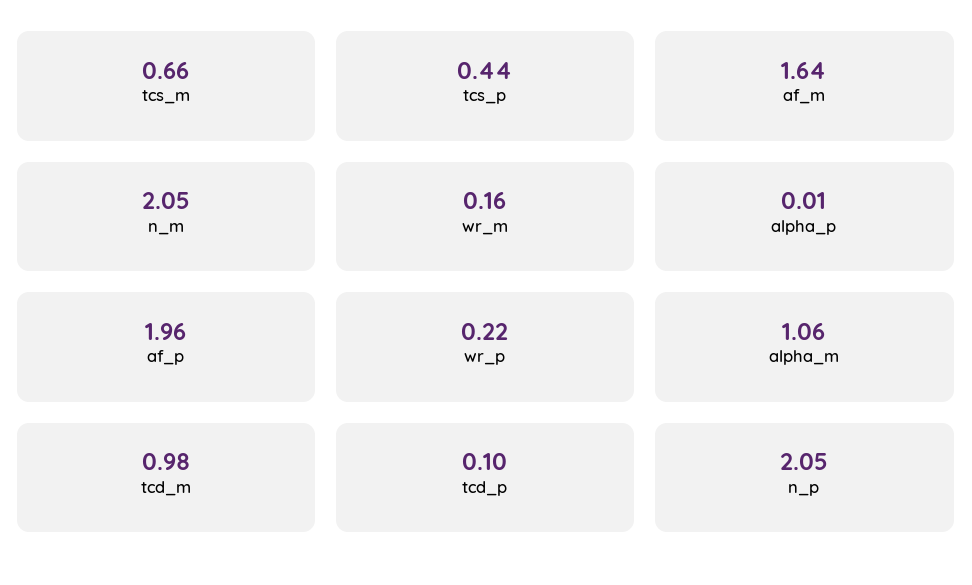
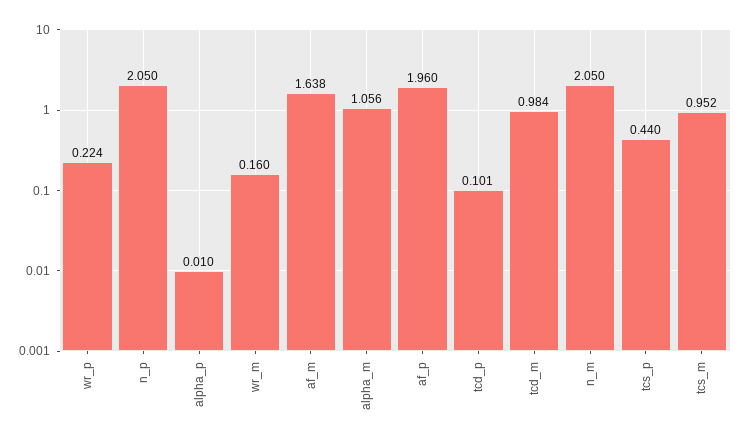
  {
-   "tcs_m": 0.66,
+   "tcs_m": 0.952,
    "tcs_p": 0.44,
    "af_m": 1.638,
    "n_m": 2.05,
    "wr_m": 0.16,
    "alpha_p": 0.01,
    "af_p": 1.96,
    "wr_p": 0.224,
    "alpha_m": 1.056,
    "tcd_m": 0.984,
    "tcd_p": 0.101,
    "n_p": 2.05
  }

